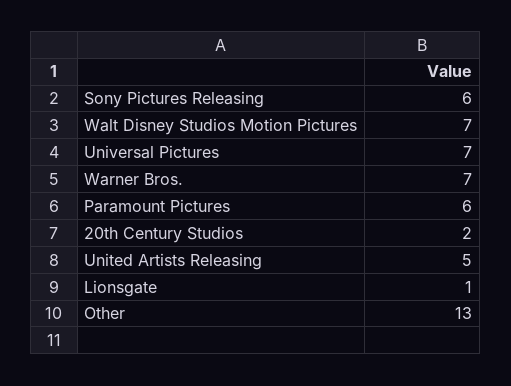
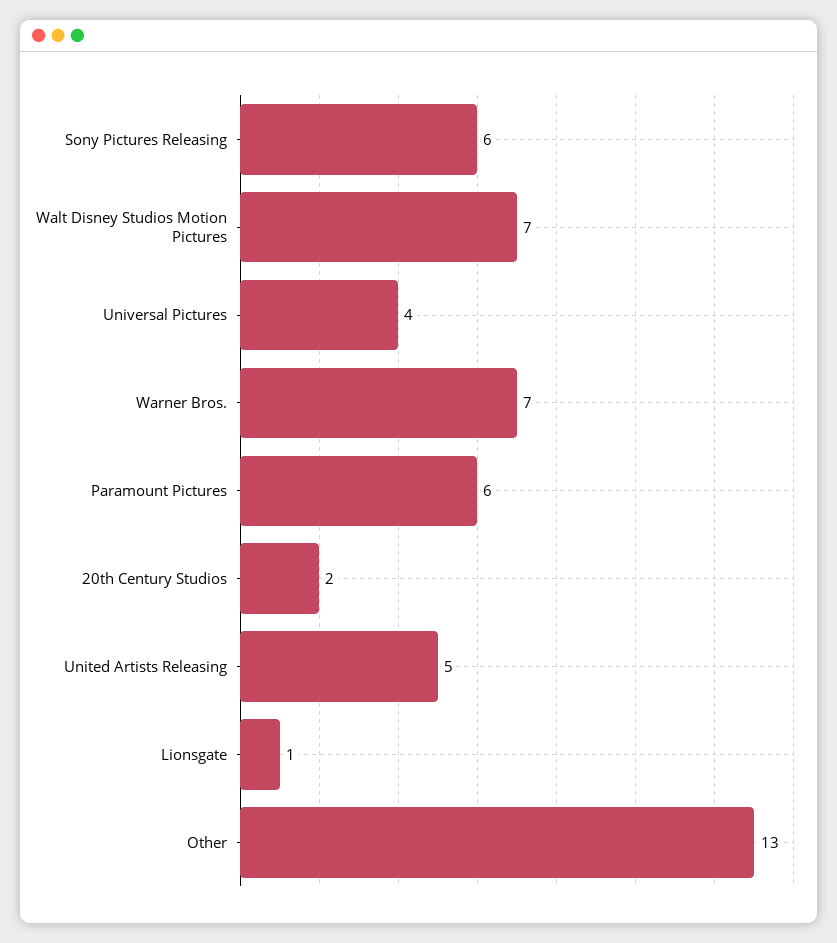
  {
    "Sony Pictures Releasing": 6,
    "Walt Disney Studios Motion Pictures": 7,
-   "Universal Pictures": 7,
+   "Universal Pictures": 4,
    "Warner Bros.": 7,
    "Paramount Pictures": 6,
    "20th Century Studios": 2,
    "United Artists Releasing": 5,
    "Lionsgate": 1,
    "Other": 13
  }

